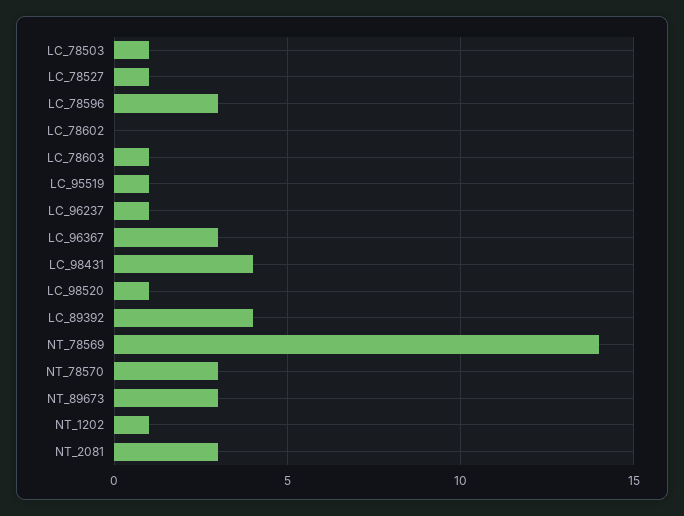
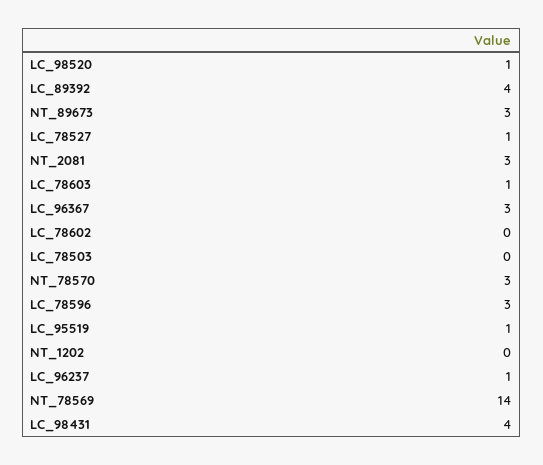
  {
-   "LC_78503": 1,
+   "LC_78503": 0,
    "LC_78527": 1,
    "LC_78596": 3,
    "LC_78602": 0,
    "LC_78603": 1,
    "LC_95519": 1,
    "LC_96237": 1,
    "LC_96367": 3,
    "LC_98431": 4,
    "LC_98520": 1,
    "LC_89392": 4,
    "NT_78569": 14,
    "NT_78570": 3,
    "NT_89673": 3,
-   "NT_1202": 1,
+   "NT_1202": 0,
    "NT_2081": 3
  }

